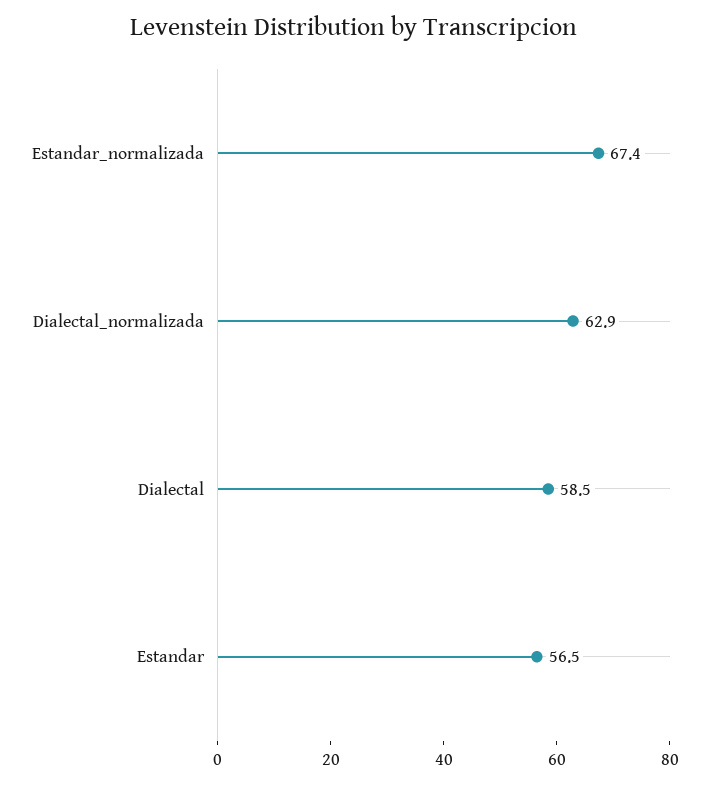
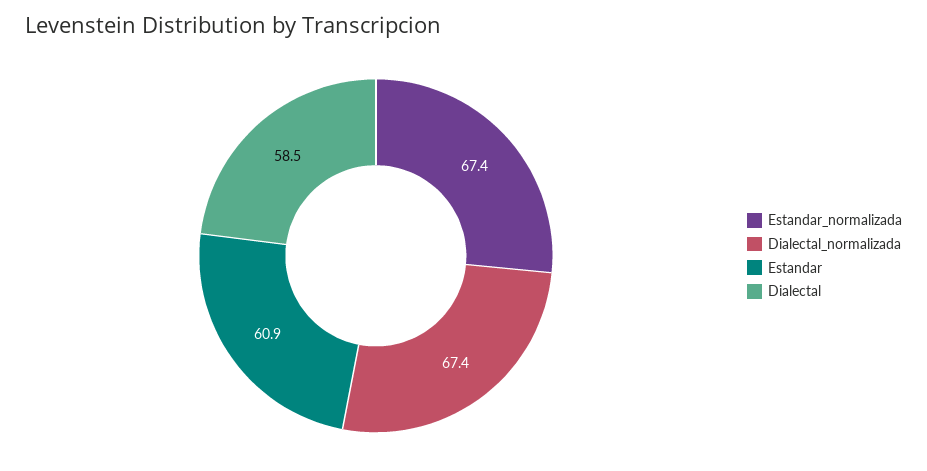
  {
    "Estandar_normalizada": 67.4,
-   "Dialectal_normalizada": 62.9,
+   "Dialectal_normalizada": 67.4,
    "Dialectal": 58.5,
-   "Estandar": 56.5
+   "Estandar": 60.9
  }

